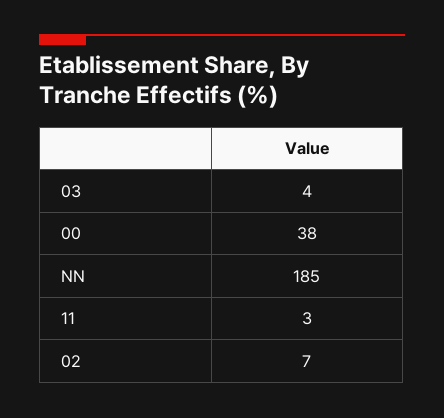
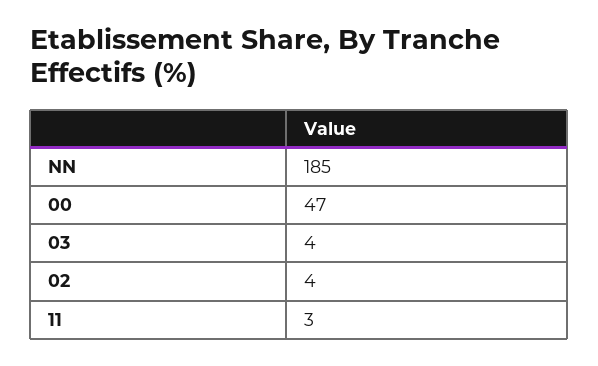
  {
    "03": 4,
-   "00": 38,
+   "00": 47,
    "NN": 185,
    "11": 3,
-   "02": 7
+   "02": 4
  }

